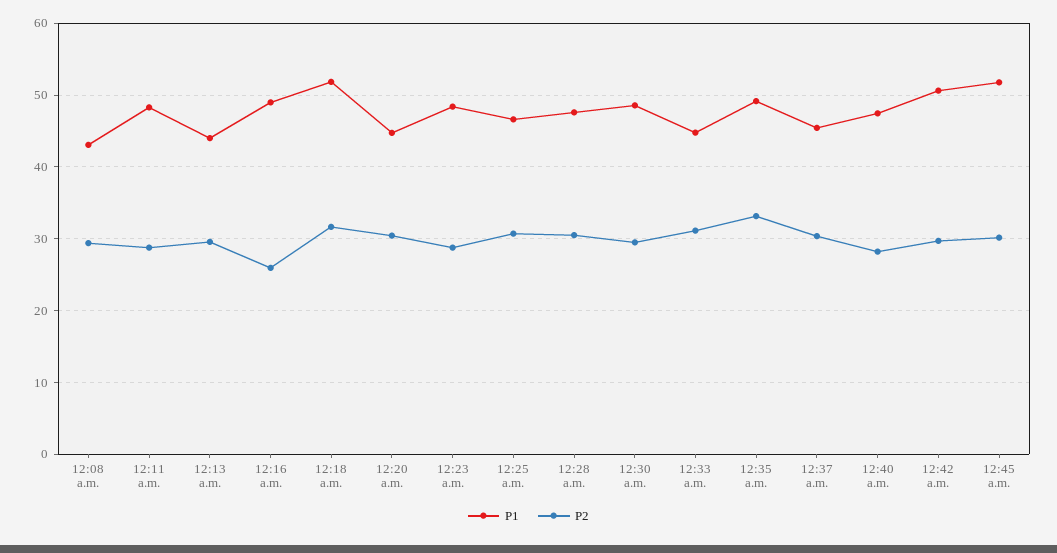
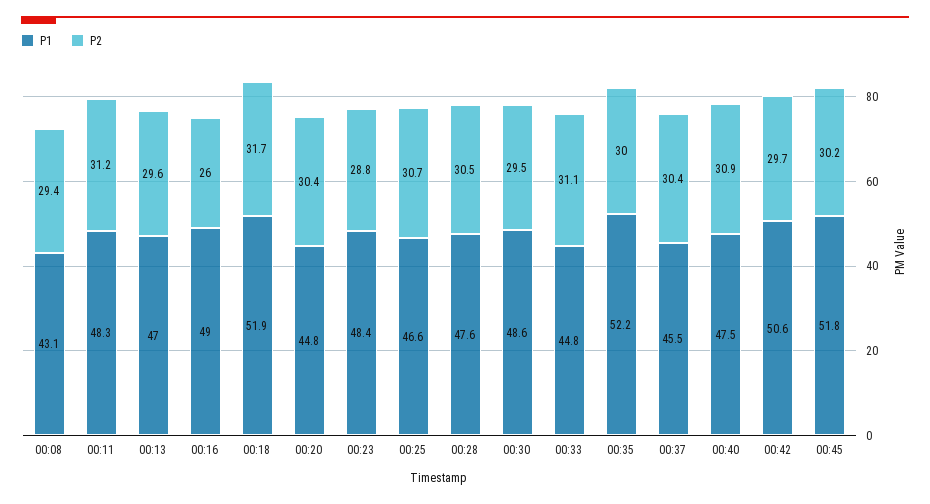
  {
    "P1": {
      "12:08 a.m.": 43.1,
      "12:11 a.m.": 48.3,
-     "12:13 a.m.": 44,
+     "12:13 a.m.": 47,
      "12:16 a.m.": 49,
      "12:18 a.m.": 51.9,
      "12:20 a.m.": 44.8,
      "12:23 a.m.": 48.4,
      "12:25 a.m.": 46.6,
      "12:28 a.m.": 47.6,
      "12:30 a.m.": 48.6,
      "12:33 a.m.": 44.8,
-     "12:35 a.m.": 49,
+     "12:35 a.m.": 52.2,
      "12:37 a.m.": 45.5,
      "12:40 a.m.": 47.5,
      "12:42 a.m.": 50.6,
      "12:45 a.m.": 51.8
    },
    "P2": {
      "12:08 a.m.": 29.4,
-     "12:11 a.m.": 29,
+     "12:11 a.m.": 31.2,
      "12:13 a.m.": 29.6,
      "12:16 a.m.": 26,
      "12:18 a.m.": 31.7,
      "12:20 a.m.": 30.4,
      "12:23 a.m.": 28.8,
      "12:25 a.m.": 30.7,
      "12:28 a.m.": 30.5,
      "12:30 a.m.": 29.5,
      "12:33 a.m.": 31.1,
-     "12:35 a.m.": 33,
+     "12:35 a.m.": 30,
      "12:37 a.m.": 30.4,
-     "12:40 a.m.": 28,
+     "12:40 a.m.": 30.9,
      "12:42 a.m.": 29.7,
      "12:45 a.m.": 30.2
    }
  }

